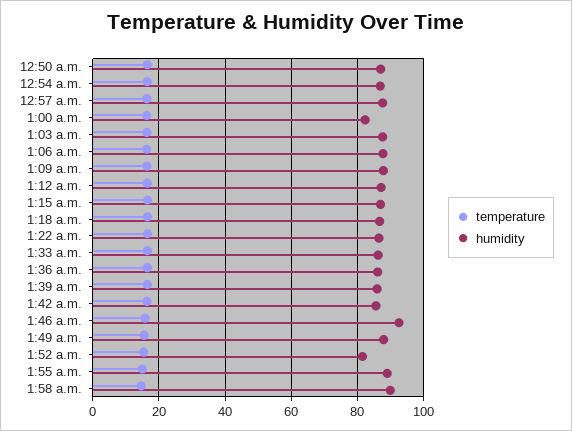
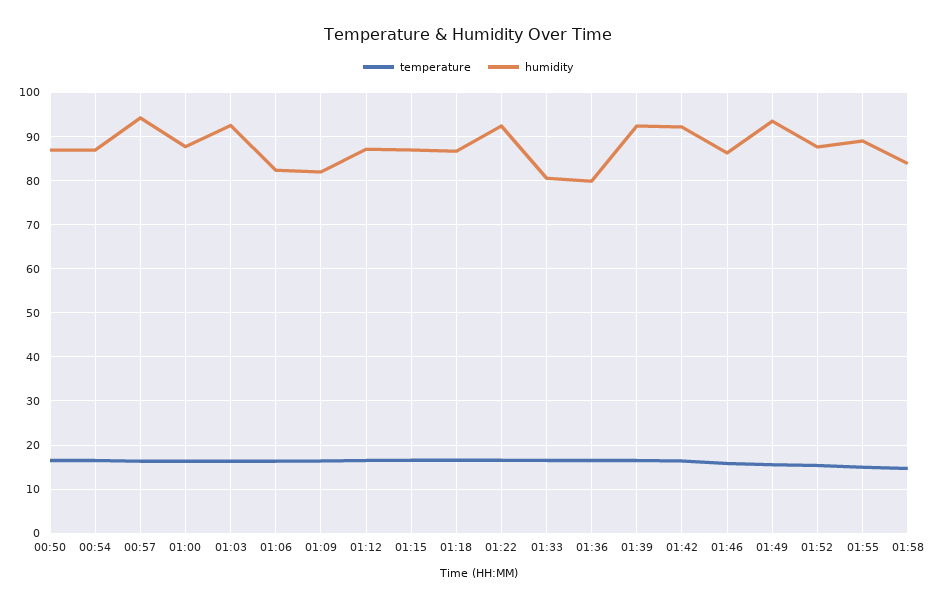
  {
    "temperature": {
      "12:50 a.m.": 16,
      "12:54 a.m.": 16,
      "12:57 a.m.": 16,
      "1:00 a.m.": 16,
      "1:03 a.m.": 16,
      "1:06 a.m.": 16,
      "1:09 a.m.": 16,
      "1:12 a.m.": 16,
      "1:15 a.m.": 16,
      "1:18 a.m.": 16,
      "1:22 a.m.": 16,
      "1:33 a.m.": 16,
      "1:36 a.m.": 16,
      "1:39 a.m.": 16,
      "1:42 a.m.": 16,
      "1:46 a.m.": 16,
      "1:49 a.m.": 16,
      "1:52 a.m.": 16,
      "1:55 a.m.": 14,
      "1:58 a.m.": 14
    },
    "humidity": {
      "12:50 a.m.": 86,
      "12:54 a.m.": 86,
-     "12:57 a.m.": 88,
+     "12:57 a.m.": 94,
-     "1:00 a.m.": 82,
+     "1:00 a.m.": 88,
-     "1:03 a.m.": 88,
+     "1:03 a.m.": 92,
-     "1:06 a.m.": 88,
+     "1:06 a.m.": 82,
-     "1:09 a.m.": 88,
+     "1:09 a.m.": 82,
      "1:12 a.m.": 88,
      "1:15 a.m.": 86,
      "1:18 a.m.": 86,
-     "1:22 a.m.": 86,
+     "1:22 a.m.": 92,
-     "1:33 a.m.": 86,
+     "1:33 a.m.": 80,
-     "1:36 a.m.": 86,
+     "1:36 a.m.": 80,
-     "1:39 a.m.": 86,
+     "1:39 a.m.": 92,
-     "1:42 a.m.": 86,
+     "1:42 a.m.": 92,
-     "1:46 a.m.": 92,
+     "1:46 a.m.": 86,
-     "1:49 a.m.": 88,
+     "1:49 a.m.": 94,
-     "1:52 a.m.": 82,
+     "1:52 a.m.": 88,
      "1:55 a.m.": 88,
-     "1:58 a.m.": 90
+     "1:58 a.m.": 84
    }
  }

